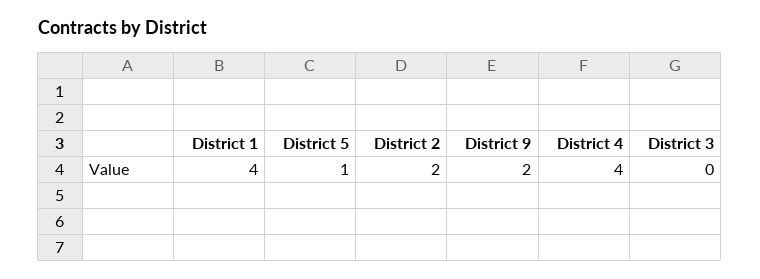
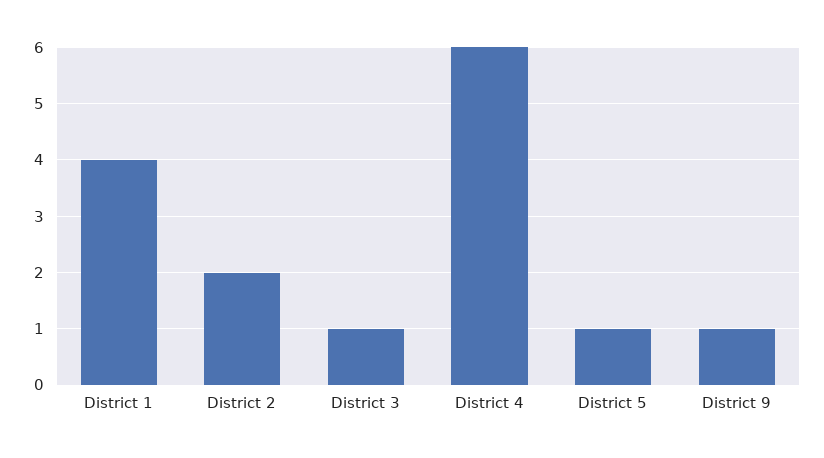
  {
    "District 1": 4,
    "District 5": 1,
    "District 2": 2,
-   "District 9": 2,
+   "District 9": 1,
-   "District 4": 4,
+   "District 4": 6,
-   "District 3": 0
+   "District 3": 1
  }

